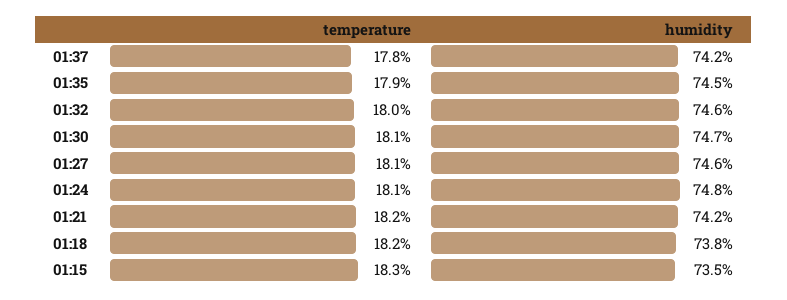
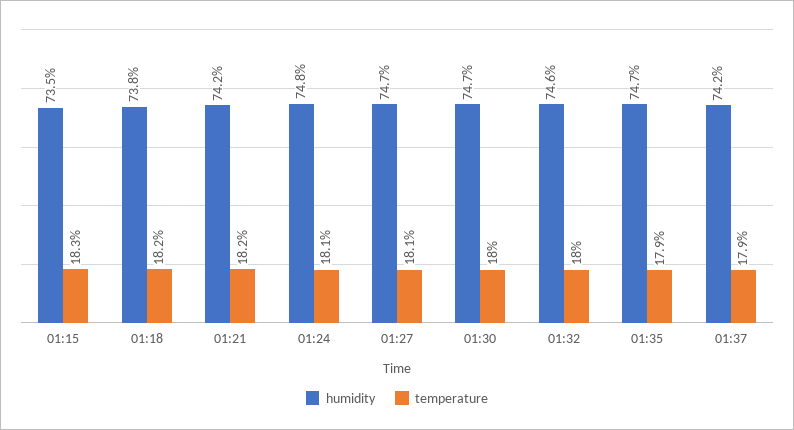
  {
    "temperature": {
-     "01:37": 17.8,
+     "01:37": 17.9,
      "01:35": 17.9,
      "01:32": 18,
-     "01:30": 18.1,
+     "01:30": 18,
      "01:27": 18.1,
      "01:24": 18.1,
      "01:21": 18.2,
      "01:18": 18.2,
      "01:15": 18.3
    },
    "humidity": {
      "01:37": 74.2,
-     "01:35": 74.5,
+     "01:35": 74.7,
      "01:32": 74.6,
      "01:30": 74.7,
-     "01:27": 74.6,
+     "01:27": 74.7,
      "01:24": 74.8,
      "01:21": 74.2,
      "01:18": 73.8,
      "01:15": 73.5
    }
  }

